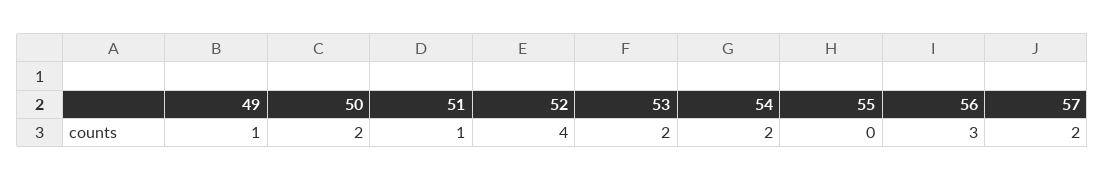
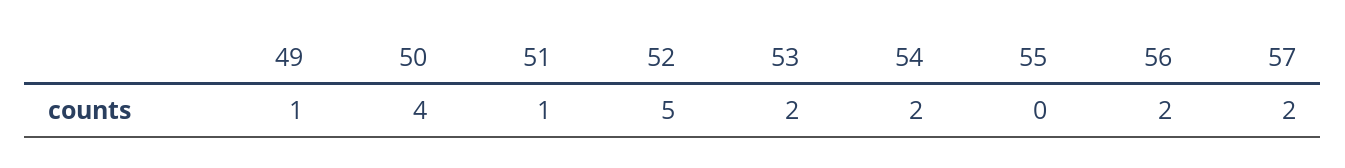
  {
    "49": 1,
-   "50": 2,
+   "50": 4,
    "51": 1,
-   "52": 4,
+   "52": 5,
    "53": 2,
    "54": 2,
    "55": 0,
-   "56": 3,
+   "56": 2,
    "57": 2
  }

